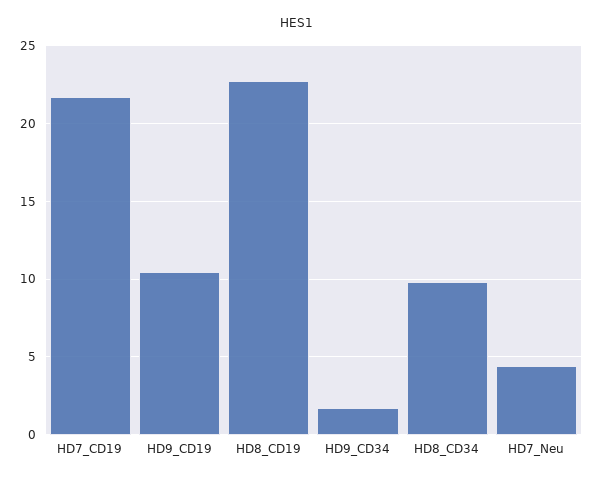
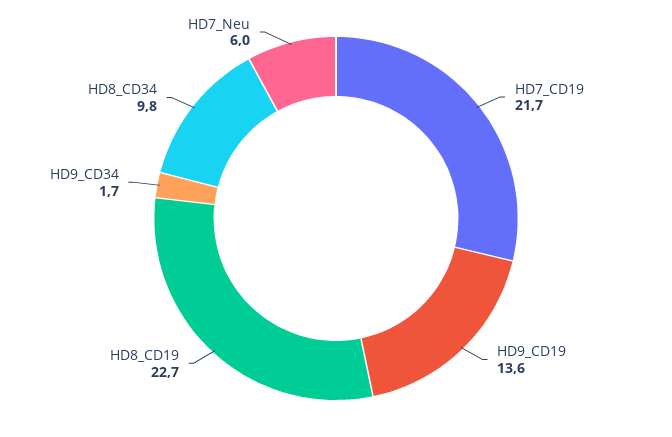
  {
    "HD7_CD19": 21.7,
-   "HD9_CD19": 10.5,
+   "HD9_CD19": 13.6,
    "HD8_CD19": 22.7,
    "HD9_CD34": 1.7,
    "HD8_CD34": 9.8,
-   "HD7_Neu": 4.5
+   "HD7_Neu": 6
  }

